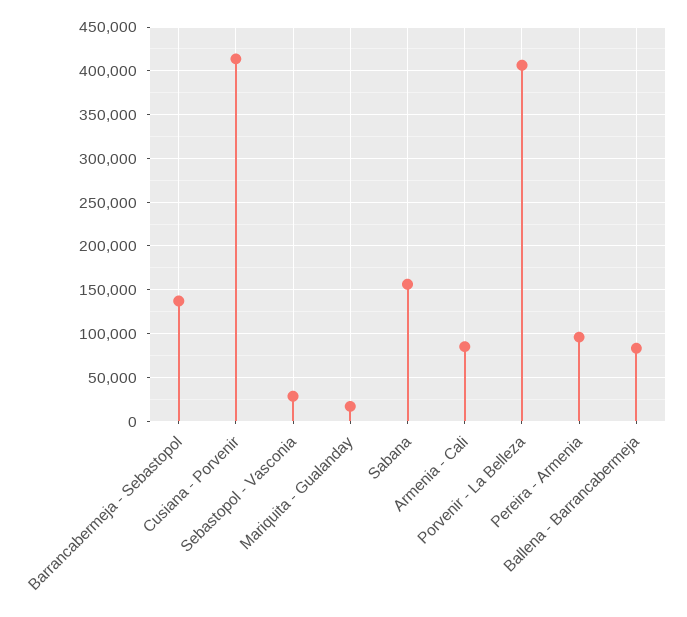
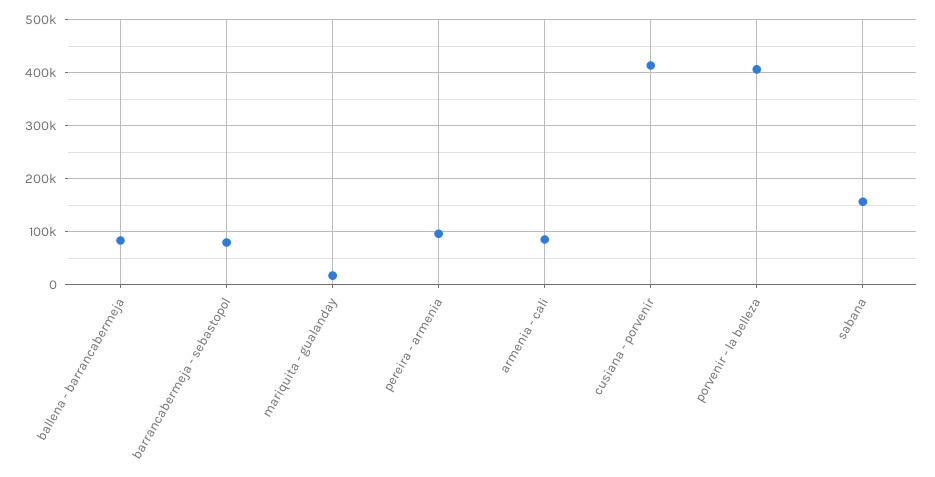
  {
-   "Barrancabermeja - Sebastopol": 140000,
+   "Barrancabermeja - Sebastopol": 80000,
    "Cusiana - Porvenir": 410000,
-   "Sebastopol - Vasconia": 30000,
    "Mariquita - Gualanday": 20000,
    "Sabana": 160000,
    "Armenia - Cali": 90000,
    "Porvenir - La Belleza": 410000,
    "Pereira - Armenia": 100000,
    "Ballena - Barrancabermeja": 80000
  }

